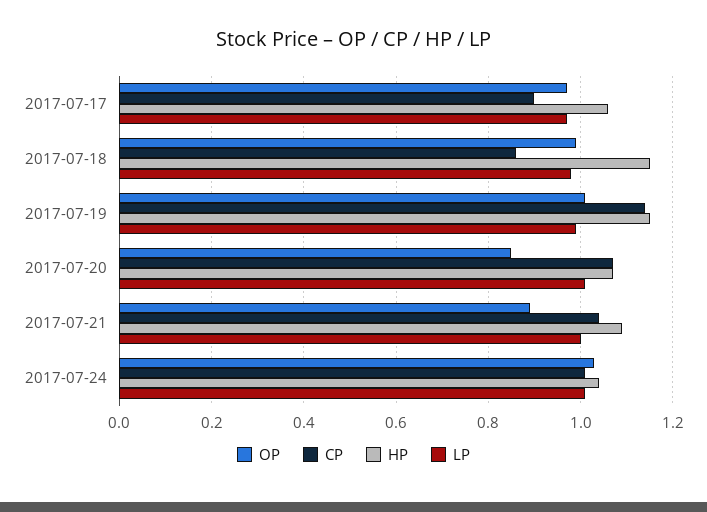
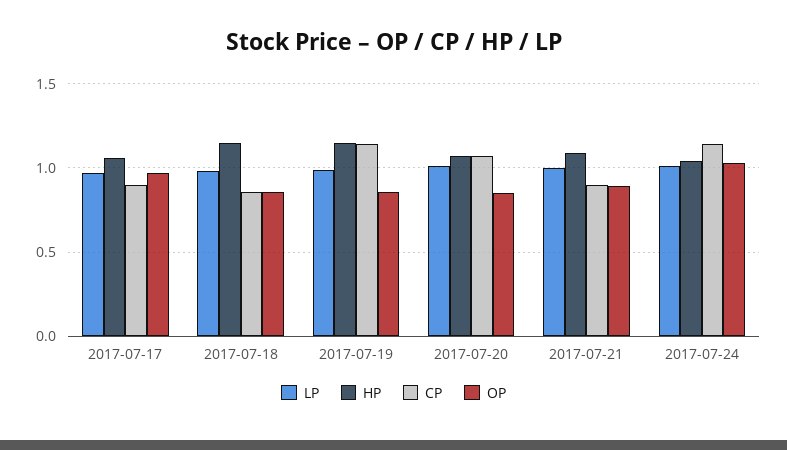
  {
    "OP": {
      "2017-07-17": 0.95,
-     "2017-07-18": 1,
+     "2017-07-18": 0.85,
-     "2017-07-19": 1,
+     "2017-07-19": 0.85,
      "2017-07-20": 0.85,
      "2017-07-21": 0.9,
      "2017-07-24": 1.05
    },
    "CP": {
      "2017-07-17": 0.9,
      "2017-07-18": 0.85,
      "2017-07-19": 1.15,
      "2017-07-20": 1.05,
-     "2017-07-21": 1.05,
+     "2017-07-21": 0.9,
-     "2017-07-24": 1
+     "2017-07-24": 1.15
    },
    "HP": {
      "2017-07-17": 1.05,
      "2017-07-18": 1.15,
      "2017-07-19": 1.15,
      "2017-07-20": 1.05,
      "2017-07-21": 1.1,
      "2017-07-24": 1.05
    },
    "LP": {
      "2017-07-17": 0.95,
      "2017-07-18": 1,
      "2017-07-19": 1,
      "2017-07-20": 1,
      "2017-07-21": 1,
      "2017-07-24": 1
    }
  }

